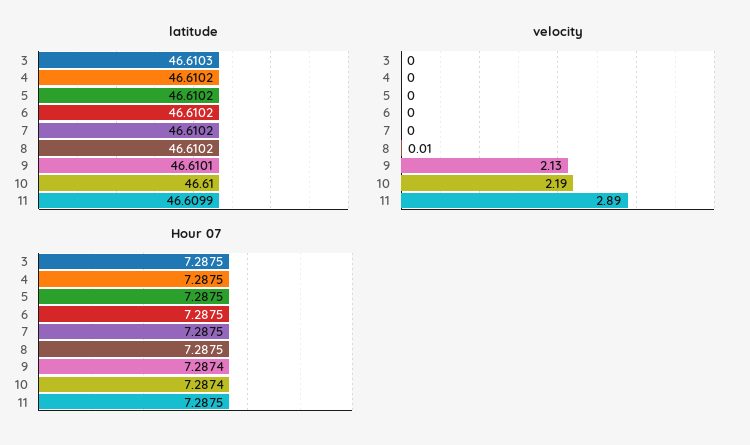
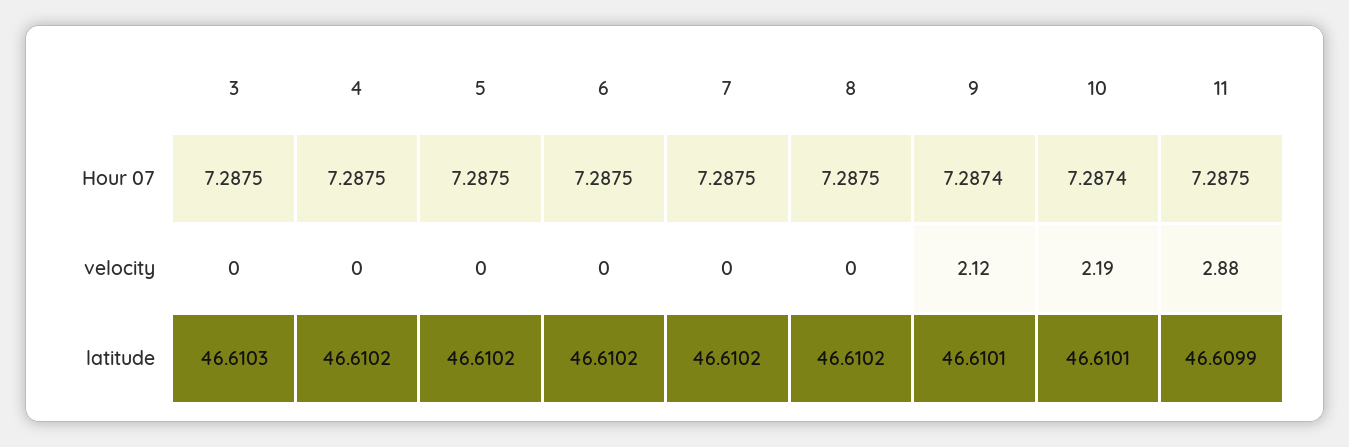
  {
    "latitude": {
      "3": 46.6103,
      "4": 46.6102,
      "5": 46.6102,
      "6": 46.6102,
      "7": 46.6102,
      "8": 46.6102,
      "9": 46.6101,
-     "10": 46.61,
+     "10": 46.6101,
      "11": 46.6099
    },
    "velocity": {
      "3": 0,
      "4": 0,
      "5": 0,
      "6": 0,
      "7": 0,
-     "8": 0.01,
+     "8": 0,
-     "9": 2.13,
+     "9": 2.12,
      "10": 2.19,
-     "11": 2.89
+     "11": 2.88
    },
    "Hour 07": {
      "3": 7.2875,
      "4": 7.2875,
      "5": 7.2875,
      "6": 7.2875,
      "7": 7.2875,
      "8": 7.2875,
      "9": 7.2874,
      "10": 7.2874,
      "11": 7.2875
    }
  }

